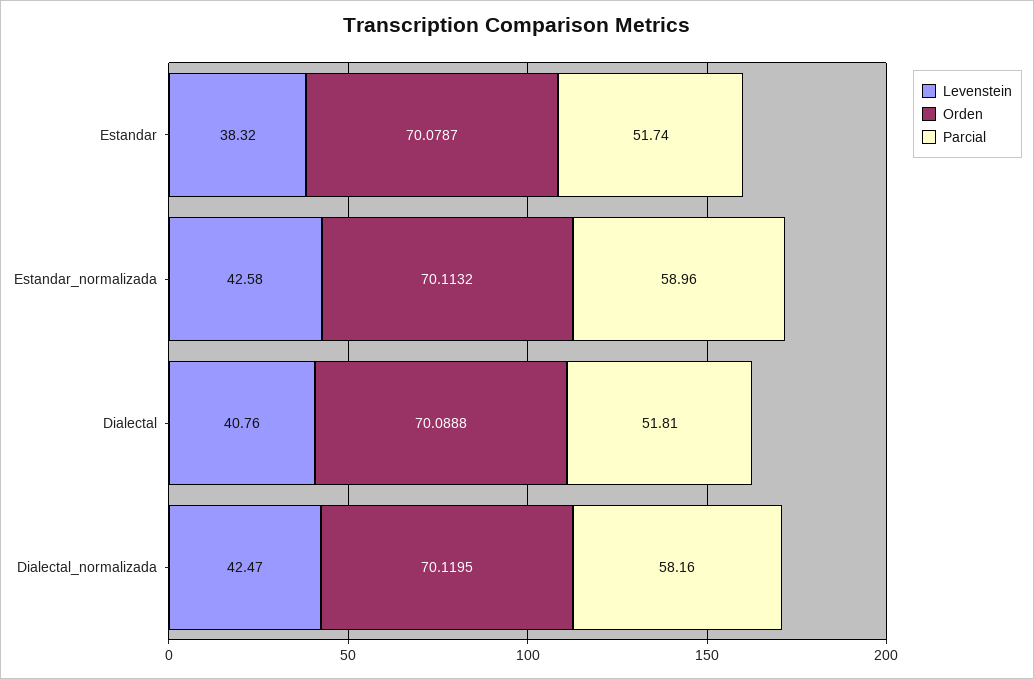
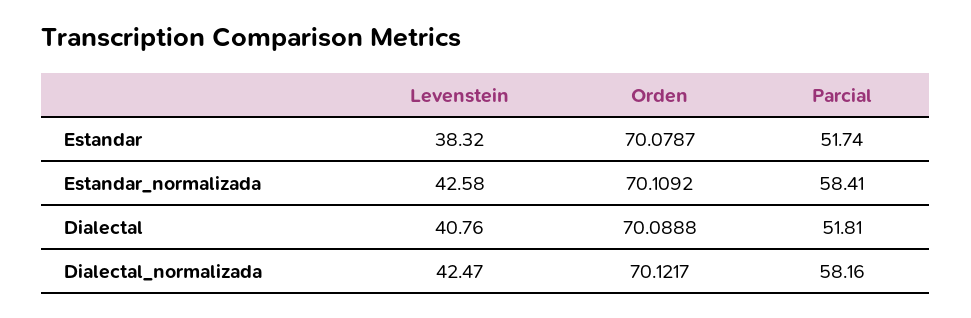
  {
    "Levenstein": {
      "Estandar": 38.32,
      "Estandar_normalizada": 42.58,
      "Dialectal": 40.76,
      "Dialectal_normalizada": 42.47
    },
    "Orden": {
      "Estandar": 70.0787,
-     "Estandar_normalizada": 70.1132,
+     "Estandar_normalizada": 70.1092,
      "Dialectal": 70.0888,
-     "Dialectal_normalizada": 70.1195
+     "Dialectal_normalizada": 70.1217
    },
    "Parcial": {
      "Estandar": 51.74,
-     "Estandar_normalizada": 58.96,
+     "Estandar_normalizada": 58.41,
      "Dialectal": 51.81,
      "Dialectal_normalizada": 58.16
    }
  }

